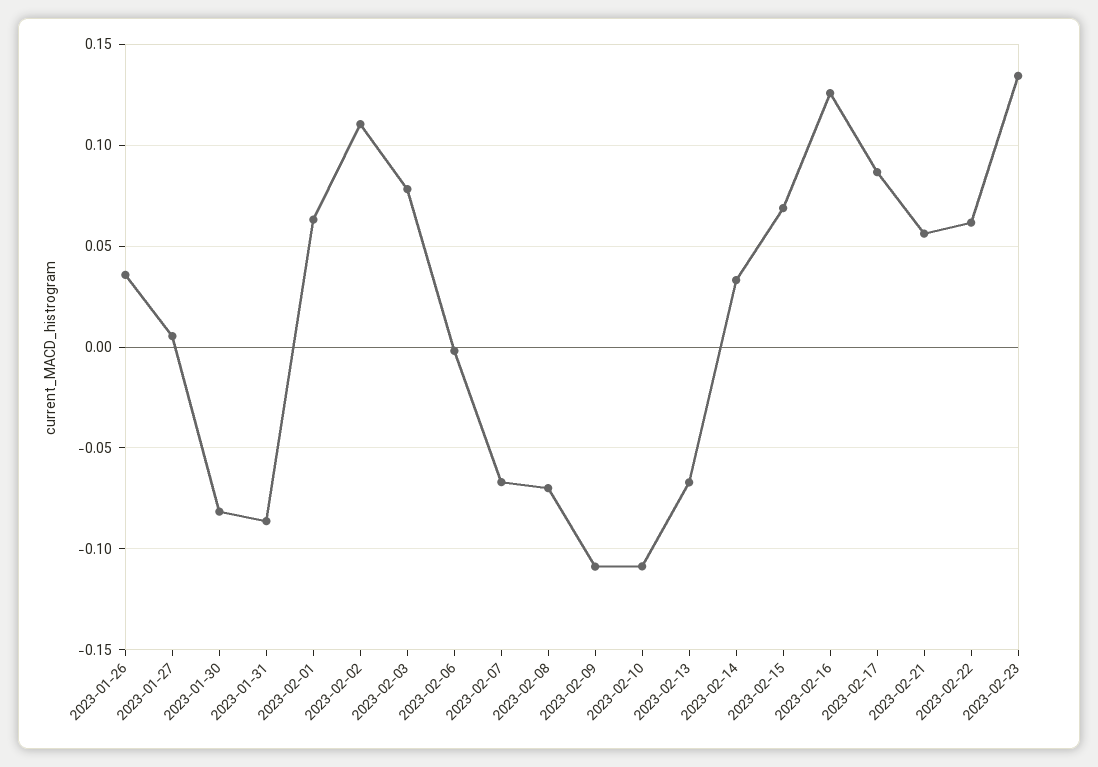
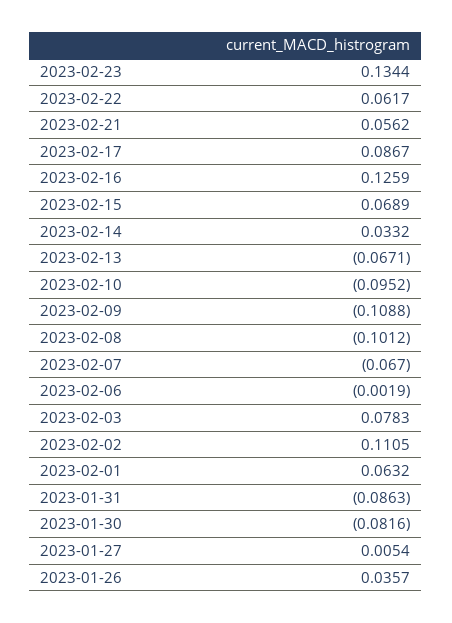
  {
    "2023-01-26": 0.0357,
    "2023-01-27": 0.0054,
    "2023-01-30": -0.0816,
    "2023-01-31": -0.0863,
    "2023-02-01": 0.0632,
    "2023-02-02": 0.1105,
    "2023-02-03": 0.0783,
    "2023-02-06": -0.0019,
    "2023-02-07": -0.067,
-   "2023-02-08": -0.07,
+   "2023-02-08": -0.1012,
    "2023-02-09": -0.1088,
-   "2023-02-10": -0.11,
+   "2023-02-10": -0.0952,
    "2023-02-13": -0.0671,
    "2023-02-14": 0.0332,
    "2023-02-15": 0.0689,
    "2023-02-16": 0.1259,
    "2023-02-17": 0.0867,
    "2023-02-21": 0.0562,
    "2023-02-22": 0.0617,
    "2023-02-23": 0.1344
  }

